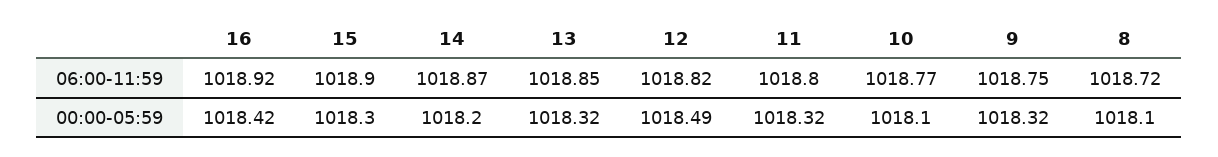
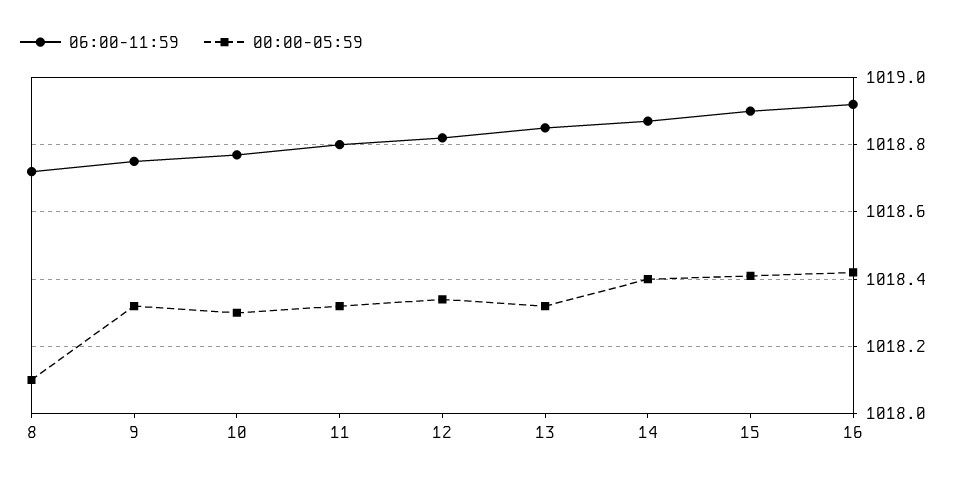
  {
    "06:00-11:59": {
      "16": 1018.92,
      "15": 1018.9,
      "14": 1018.87,
      "13": 1018.85,
      "12": 1018.82,
      "11": 1018.8,
      "10": 1018.77,
      "9": 1018.75,
      "8": 1018.72
    },
    "00:00-05:59": {
      "16": 1018.42,
-     "15": 1018.3,
+     "15": 1018.4,
-     "14": 1018.2,
+     "14": 1018.4,
      "13": 1018.32,
-     "12": 1018.49,
+     "12": 1018.35,
      "11": 1018.32,
-     "10": 1018.1,
+     "10": 1018.3,
      "9": 1018.32,
      "8": 1018.1
    }
  }

